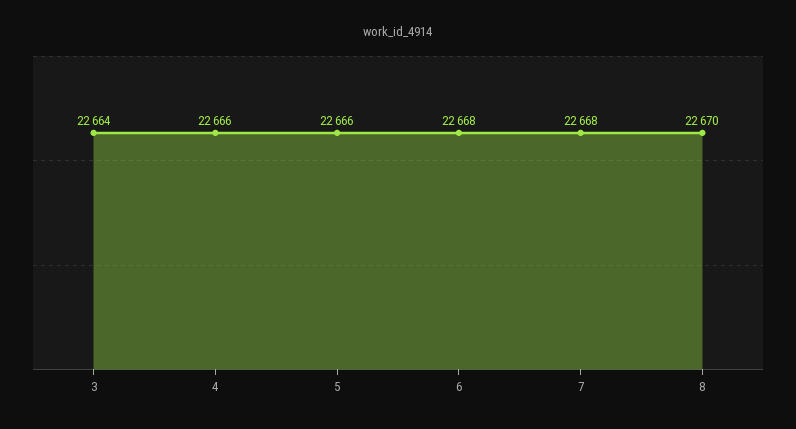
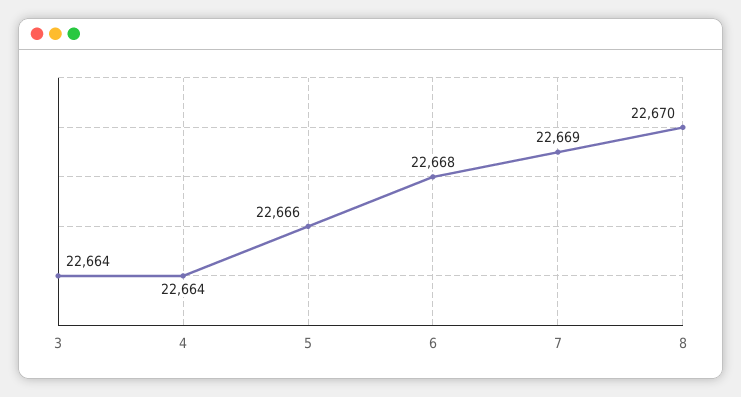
  {
    "3": 22664,
-   "4": 22666,
+   "4": 22664,
    "5": 22666,
    "6": 22668,
-   "7": 22668,
+   "7": 22669,
    "8": 22670
  }

